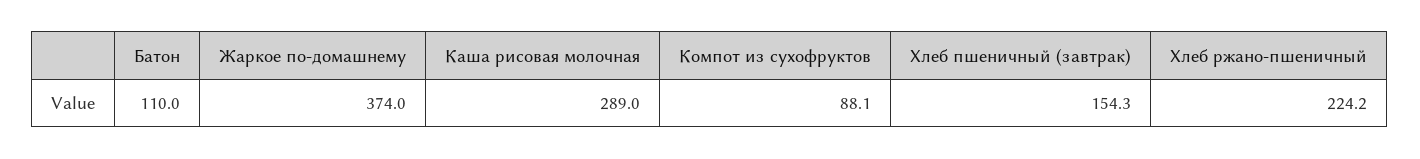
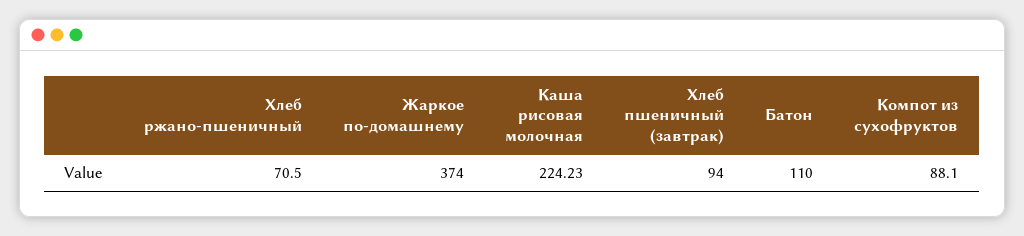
  {
    "Батон": 110,
    "Жаркое по-домашнему": 374,
-   "Каша рисовая молочная": 289,
+   "Каша рисовая молочная": 224.23,
    "Компот из сухофруктов": 88.1,
-   "Хлеб пшеничный (завтрак)": 154.3,
+   "Хлеб пшеничный (завтрак)": 94,
-   "Хлеб ржано-пшеничный": 224.2
+   "Хлеб ржано-пшеничный": 70.5
  }

